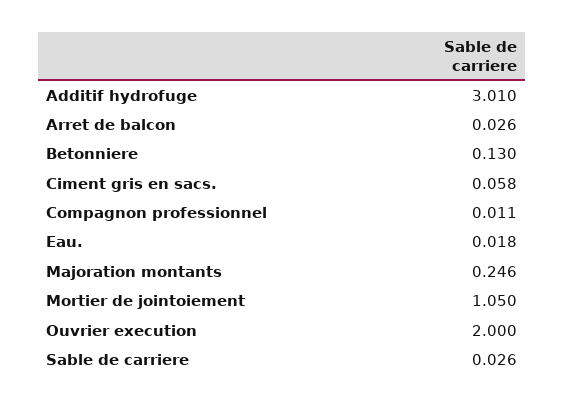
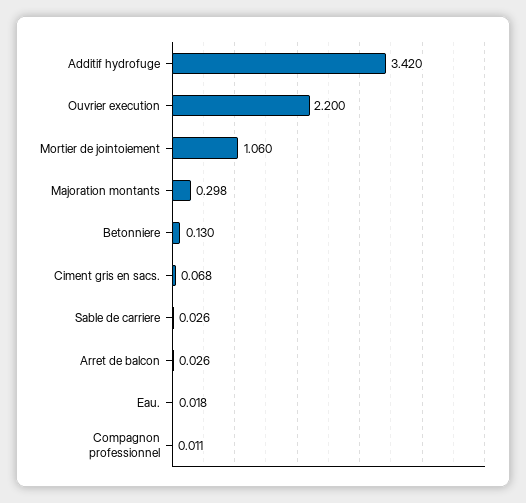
  {
-   "Additif hydrofuge": 3.01,
+   "Additif hydrofuge": 3.42,
    "Arret de balcon": 0.026,
    "Betonniere": 0.13,
-   "Ciment gris en sacs.": 0.058,
+   "Ciment gris en sacs.": 0.068,
    "Compagnon professionnel": 0.011,
    "Eau.": 0.018,
-   "Majoration montants": 0.246,
+   "Majoration montants": 0.298,
-   "Mortier de jointoiement": 1.05,
+   "Mortier de jointoiement": 1.06,
-   "Ouvrier execution": 2,
+   "Ouvrier execution": 2.2,
    "Sable de carriere": 0.026
  }

